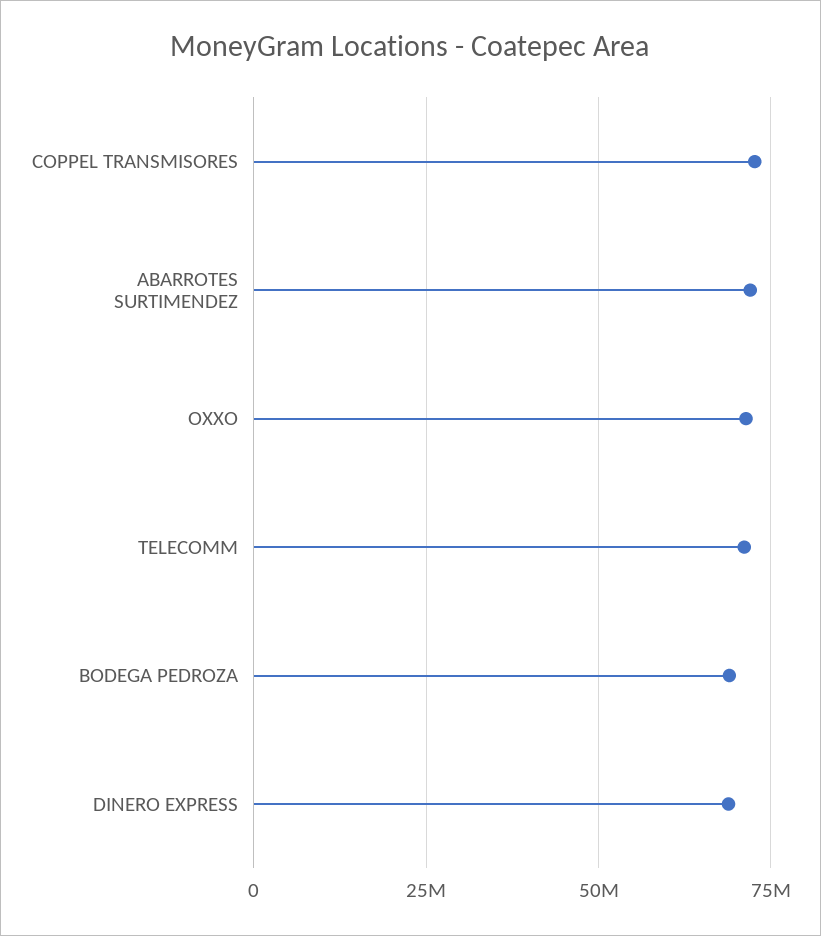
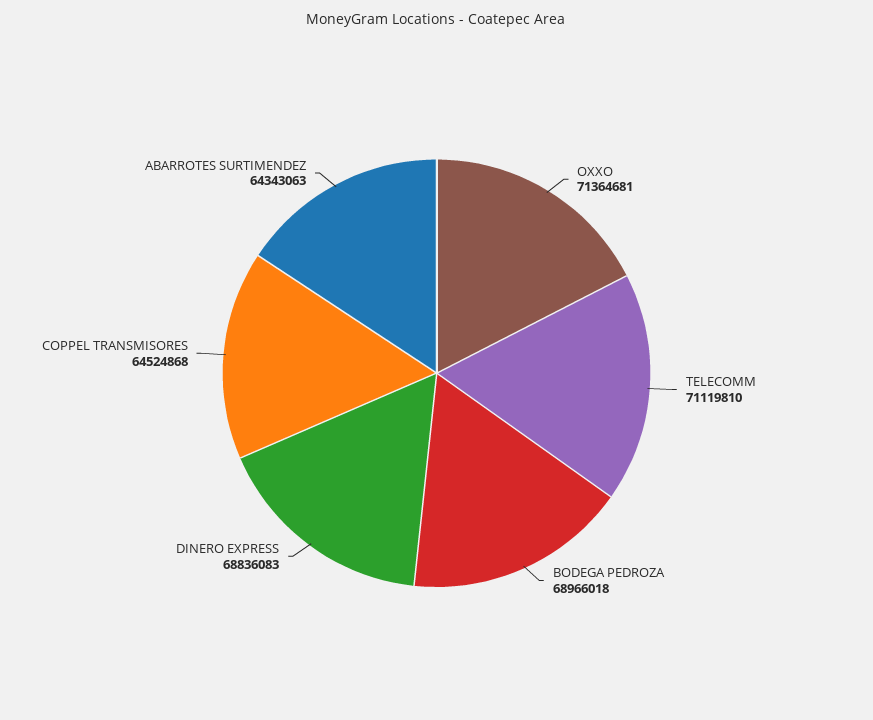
  {
-   "COPPEL TRANSMISORES": 72500000,
+   "COPPEL TRANSMISORES": 64524868,
-   "ABARROTES SURTIMENDEZ": 72500000,
+   "ABARROTES SURTIMENDEZ": 64343063,
    "OXXO": 71364681,
    "TELECOMM": 71119810,
    "BODEGA PEDROZA": 68966018,
    "DINERO EXPRESS": 68836083
  }

